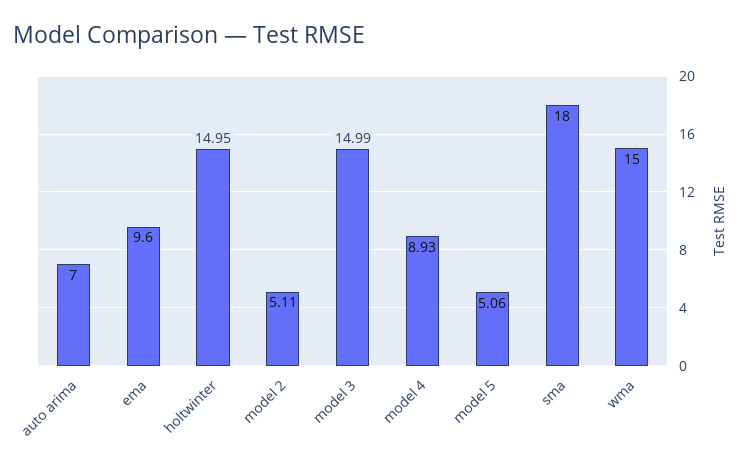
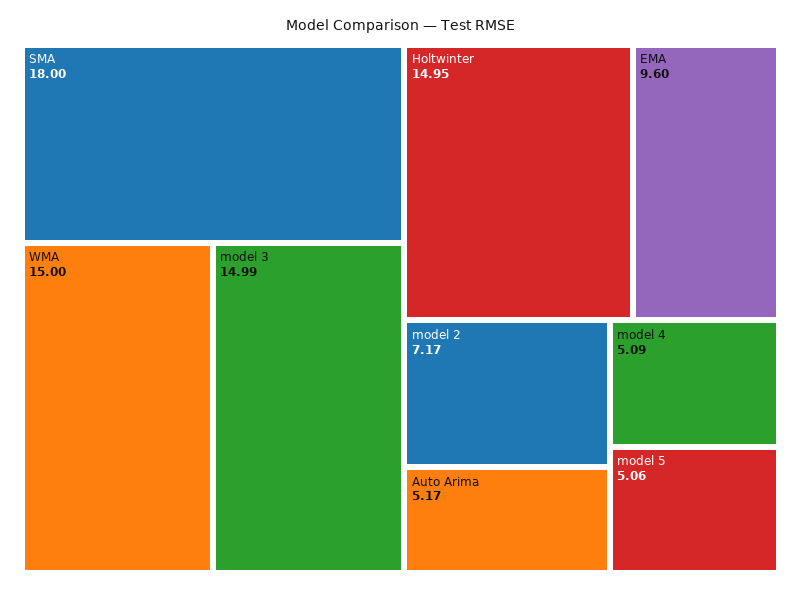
  {
-   "auto arima": 7,
+   "auto arima": 5.17,
    "ema": 9.6,
    "holtwinter": 14.95,
-   "model 2": 5.11,
+   "model 2": 7.17,
    "model 3": 14.99,
-   "model 4": 8.93,
+   "model 4": 5.09,
    "model 5": 5.06,
    "sma": 18,
    "wma": 15
  }

